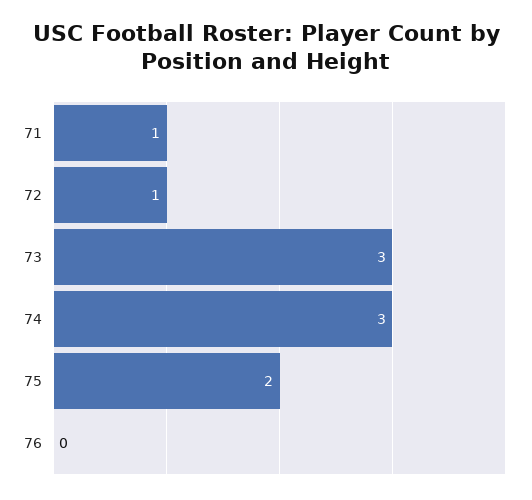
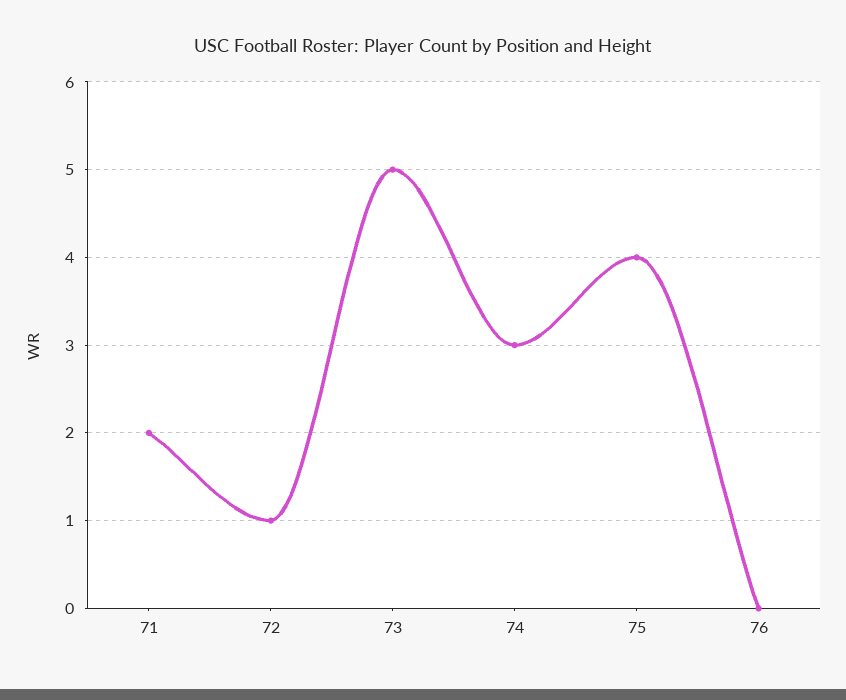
  {
-   "71": 1,
+   "71": 2,
    "72": 1,
-   "73": 3,
+   "73": 5,
    "74": 3,
-   "75": 2,
+   "75": 4,
    "76": 0
  }

